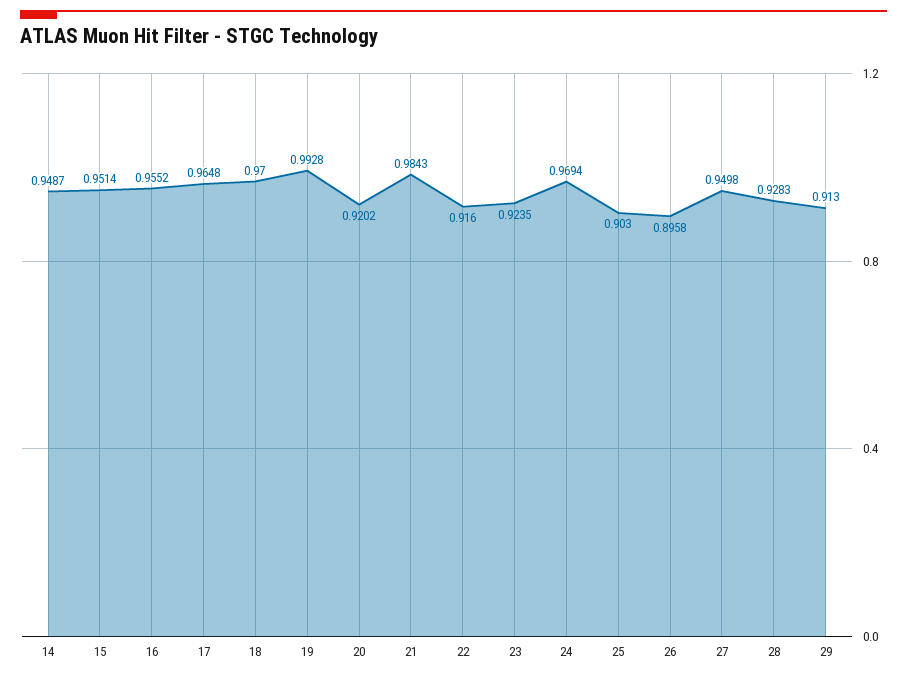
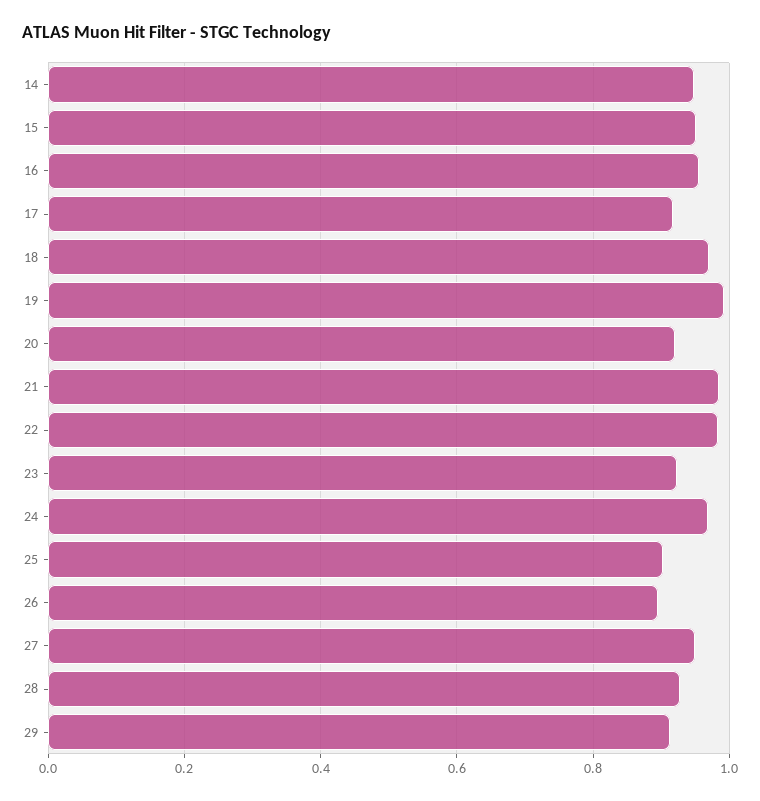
  {
    "14": 0.9487,
    "15": 0.9514,
    "16": 0.9552,
-   "17": 0.9648,
+   "17": 0.92,
    "18": 0.97,
    "19": 0.9928,
    "20": 0.9202,
    "21": 0.9843,
-   "22": 0.916,
+   "22": 0.98,
    "23": 0.9235,
    "24": 0.9694,
    "25": 0.903,
    "26": 0.8958,
    "27": 0.9498,
    "28": 0.9283,
    "29": 0.913
  }

